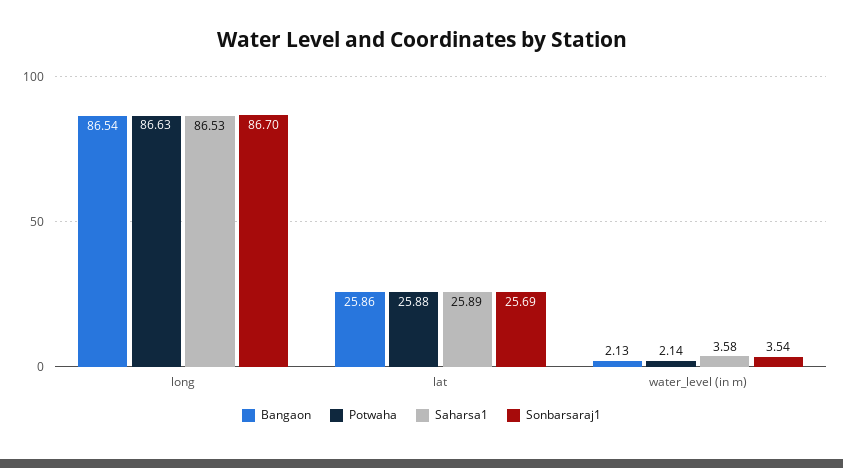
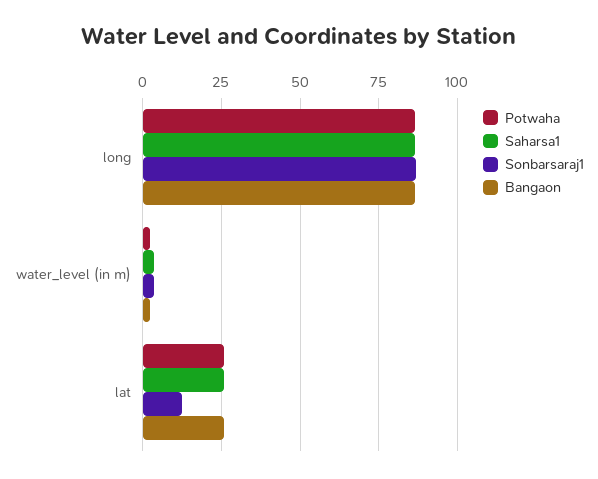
  {
    "Bangaon": {
      "long": 86.54,
      "lat": 25.86,
      "water_level (in m)": 2.13
    },
    "Potwaha": {
      "long": 86.63,
      "lat": 25.88,
      "water_level (in m)": 2.14
    },
    "Saharsa1": {
      "long": 86.53,
      "lat": 25.89,
      "water_level (in m)": 3.58
    },
    "Sonbarsaraj1": {
      "long": 86.7,
-     "lat": 25.69,
+     "lat": 12.5,
      "water_level (in m)": 3.54
    }
  }

